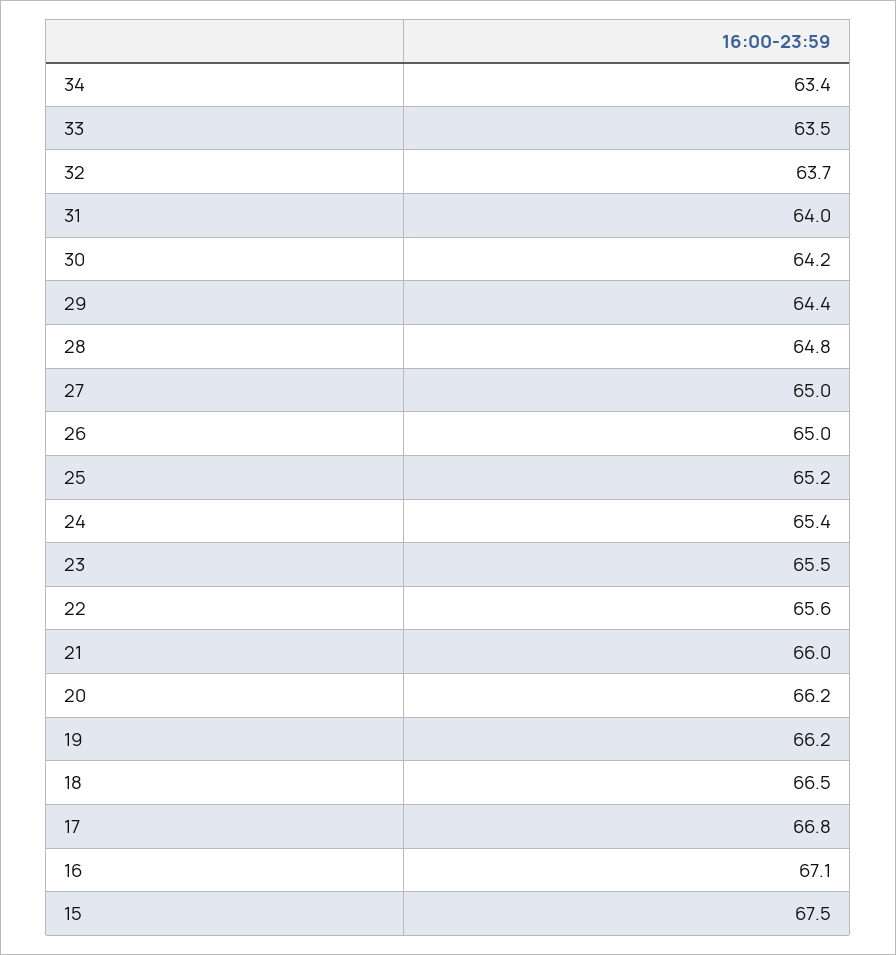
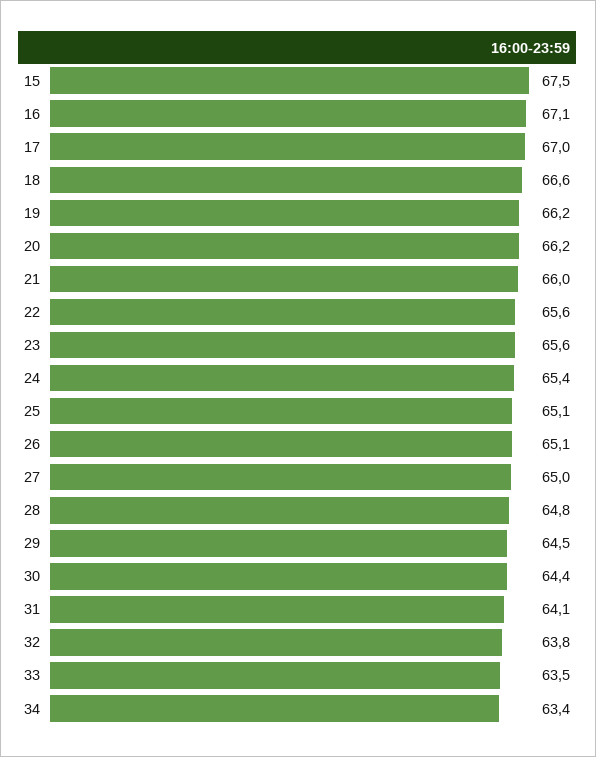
  {
    "34": 63.4,
    "33": 63.5,
-   "32": 63.7,
+   "32": 63.8,
-   "31": 64,
+   "31": 64.1,
-   "30": 64.2,
+   "30": 64.4,
-   "29": 64.4,
+   "29": 64.5,
    "28": 64.8,
    "27": 65,
-   "26": 65,
+   "26": 65.1,
-   "25": 65.2,
+   "25": 65.1,
    "24": 65.4,
-   "23": 65.5,
+   "23": 65.6,
    "22": 65.6,
    "21": 66,
    "20": 66.2,
    "19": 66.2,
-   "18": 66.5,
+   "18": 66.6,
-   "17": 66.8,
+   "17": 67,
    "16": 67.1,
    "15": 67.5
  }

